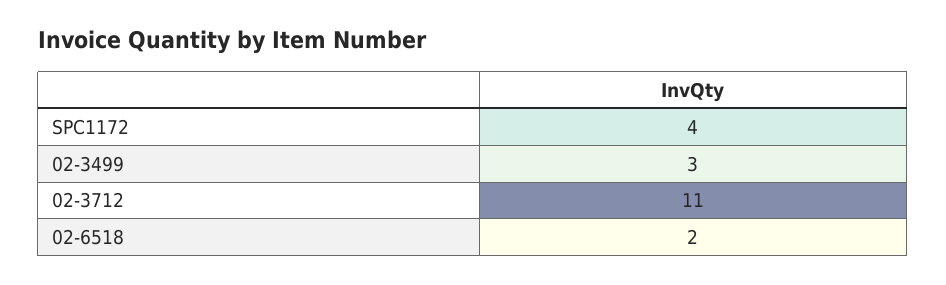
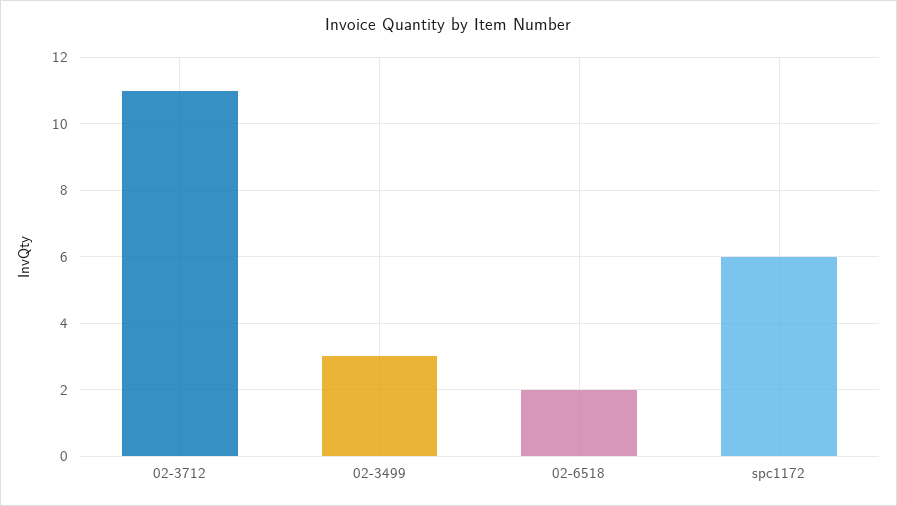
  {
-   "SPC1172": 4,
+   "SPC1172": 6,
    "02-3499": 3,
    "02-3712": 11,
    "02-6518": 2
  }

